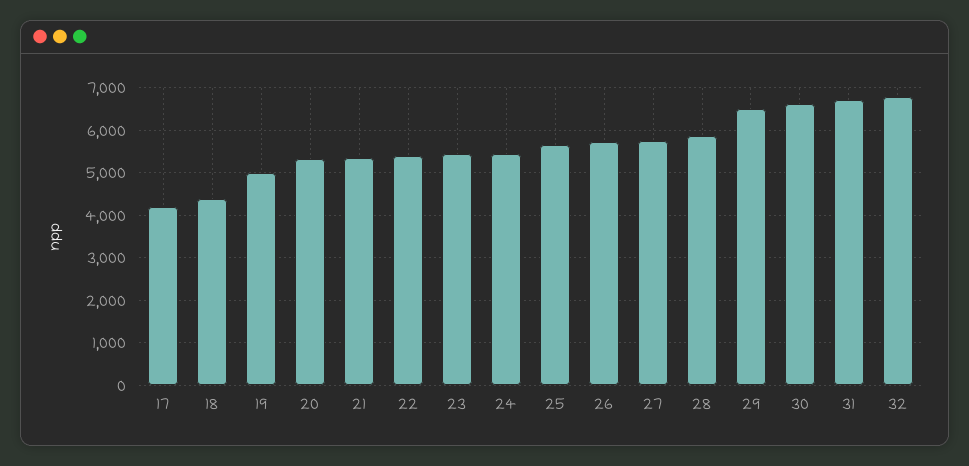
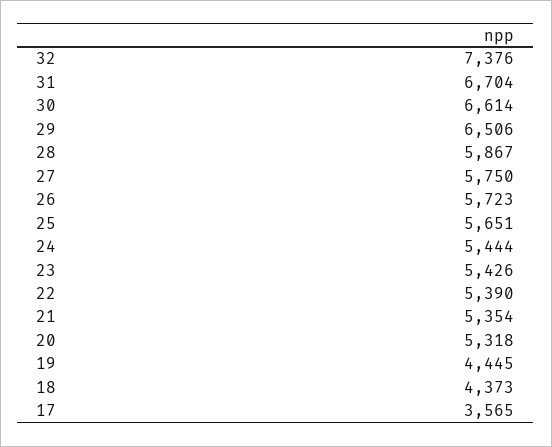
  {
-   "17": 4200,
+   "17": 3565,
    "18": 4373,
-   "19": 5000,
+   "19": 4445,
    "20": 5318,
    "21": 5354,
    "22": 5390,
    "23": 5426,
    "24": 5444,
    "25": 5651,
    "26": 5723,
    "27": 5750,
    "28": 5867,
    "29": 6506,
    "30": 6614,
    "31": 6704,
-   "32": 6800
+   "32": 7376
  }

